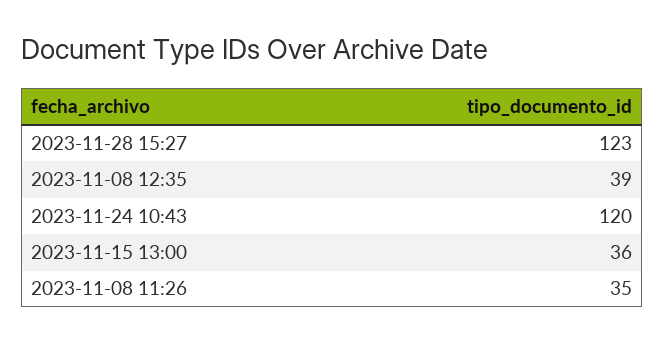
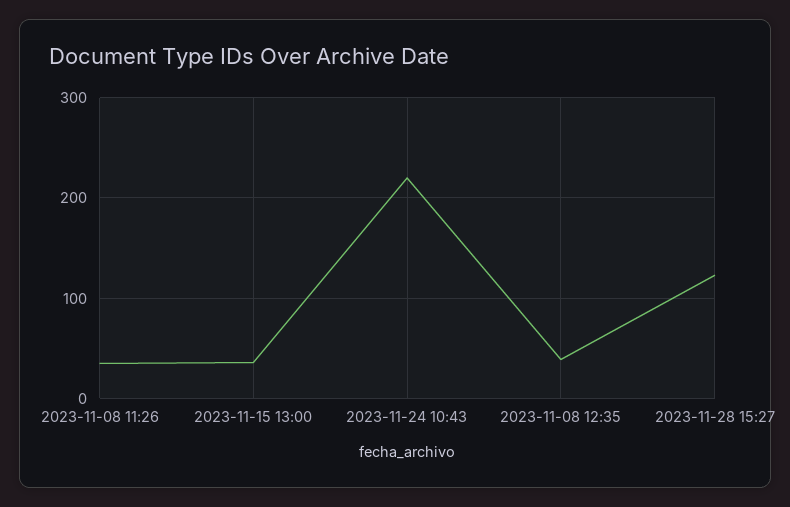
  {
    "2023-11-28 15:27": 123,
    "2023-11-08 12:35": 39,
-   "2023-11-24 10:43": 120,
+   "2023-11-24 10:43": 220,
    "2023-11-15 13:00": 36,
    "2023-11-08 11:26": 35
  }

